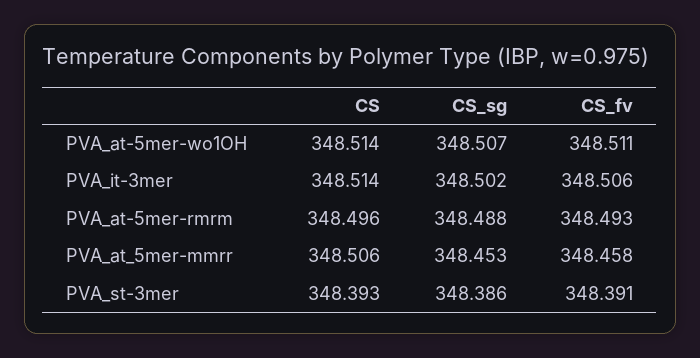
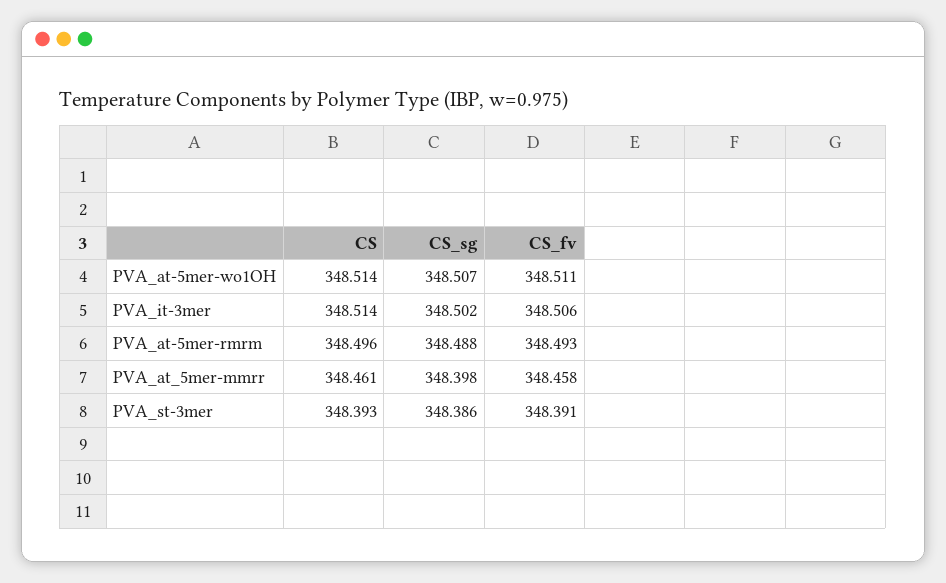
  {
    "CS": {
      "PVA_at-5mer-wo1OH": 348.514,
      "PVA_it-3mer": 348.514,
      "PVA_at-5mer-rmrm": 348.496,
-     "PVA_at_5mer-mmrr": 348.506,
+     "PVA_at_5mer-mmrr": 348.461,
      "PVA_st-3mer": 348.393
    },
    "CS_sg": {
      "PVA_at-5mer-wo1OH": 348.507,
      "PVA_it-3mer": 348.502,
      "PVA_at-5mer-rmrm": 348.488,
-     "PVA_at_5mer-mmrr": 348.453,
+     "PVA_at_5mer-mmrr": 348.398,
      "PVA_st-3mer": 348.386
    },
    "CS_fv": {
      "PVA_at-5mer-wo1OH": 348.511,
      "PVA_it-3mer": 348.506,
      "PVA_at-5mer-rmrm": 348.493,
      "PVA_at_5mer-mmrr": 348.458,
      "PVA_st-3mer": 348.391
    }
  }

